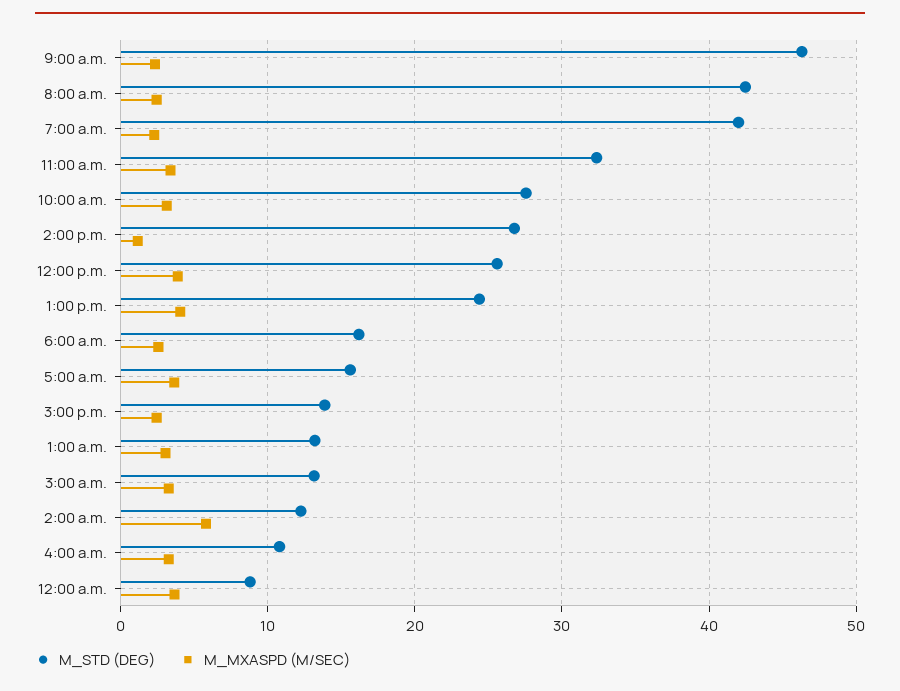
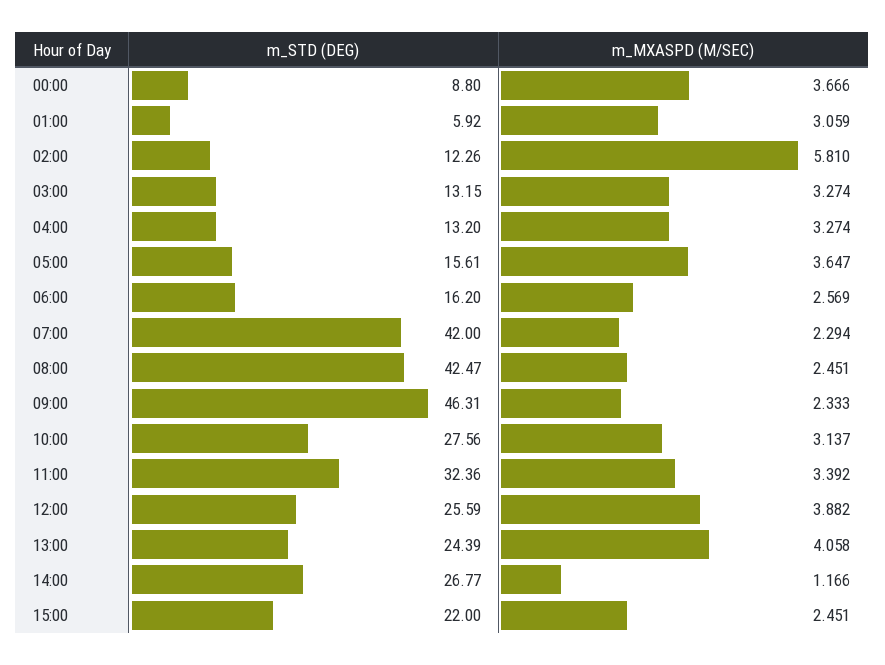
  {
    "M_STD (DEG)": {
      "9:00 a.m.": 46.31,
      "8:00 a.m.": 42.47,
      "7:00 a.m.": 42,
      "11:00 a.m.": 32.36,
      "10:00 a.m.": 27.56,
      "2:00 p.m.": 26.77,
      "12:00 p.m.": 25.59,
      "1:00 p.m.": 24.39,
      "6:00 a.m.": 16.2,
      "5:00 a.m.": 15.61,
-     "3:00 p.m.": 14,
+     "3:00 p.m.": 22,
-     "1:00 a.m.": 13,
+     "1:00 a.m.": 5.92,
      "3:00 a.m.": 13.15,
      "2:00 a.m.": 12.26,
-     "4:00 a.m.": 11,
+     "4:00 a.m.": 13.2,
      "12:00 a.m.": 8.8
    },
    "M_MXASPD (M/SEC)": {
      "9:00 a.m.": 2.333,
      "8:00 a.m.": 2.451,
      "7:00 a.m.": 2.294,
      "11:00 a.m.": 3.392,
      "10:00 a.m.": 3.137,
      "2:00 p.m.": 1.166,
      "12:00 p.m.": 3.882,
      "1:00 p.m.": 4.058,
      "6:00 a.m.": 2.569,
      "5:00 a.m.": 3.647,
      "3:00 p.m.": 2.451,
      "1:00 a.m.": 3.059,
      "3:00 a.m.": 3.274,
      "2:00 a.m.": 5.81,
      "4:00 a.m.": 3.274,
      "12:00 a.m.": 3.666
    }
  }

